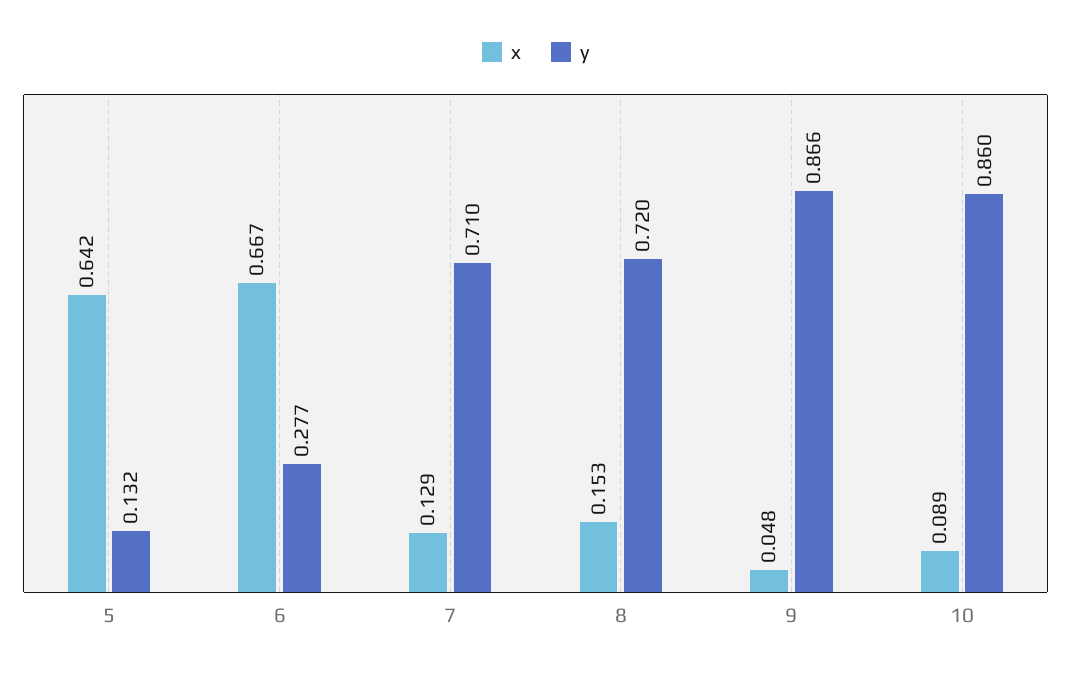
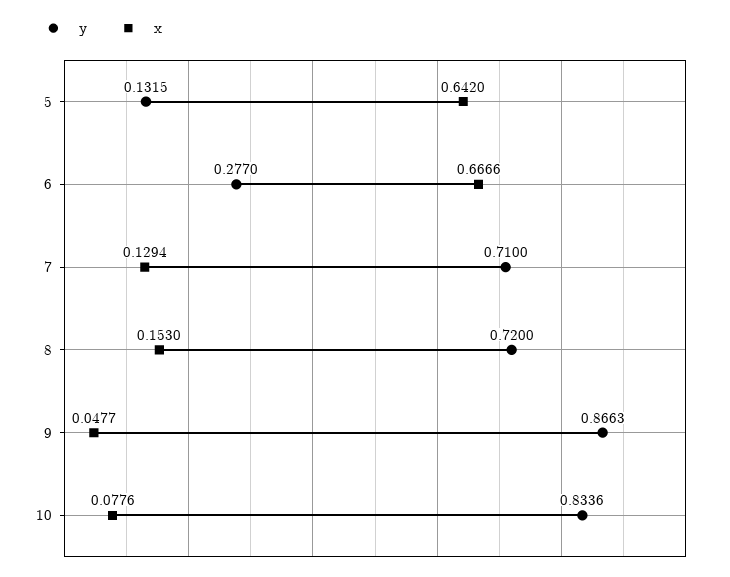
  {
    "x": {
      "5": 0.642,
      "6": 0.6666,
      "7": 0.1294,
      "8": 0.153,
      "9": 0.0477,
-     "10": 0.089
+     "10": 0.0776
    },
    "y": {
      "5": 0.1315,
      "6": 0.277,
      "7": 0.71,
      "8": 0.72,
      "9": 0.8663,
-     "10": 0.86
+     "10": 0.8336
    }
  }

